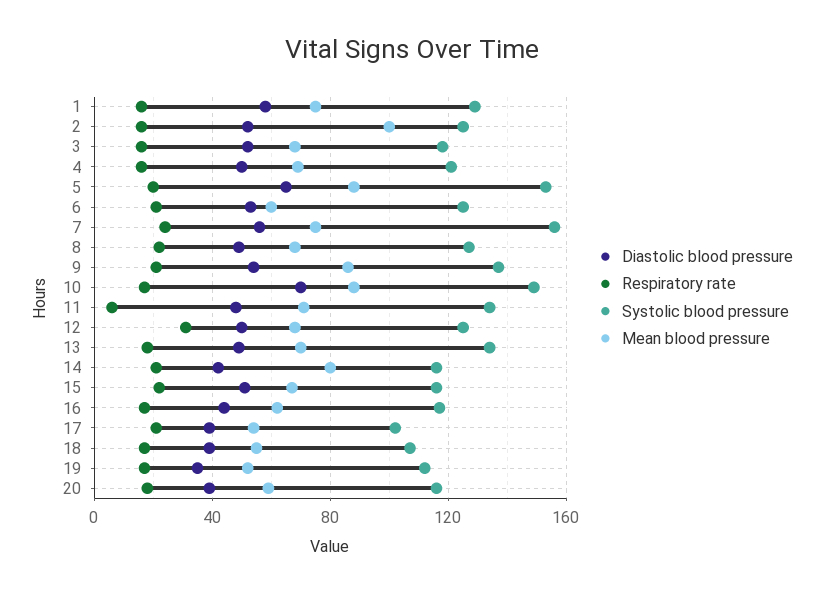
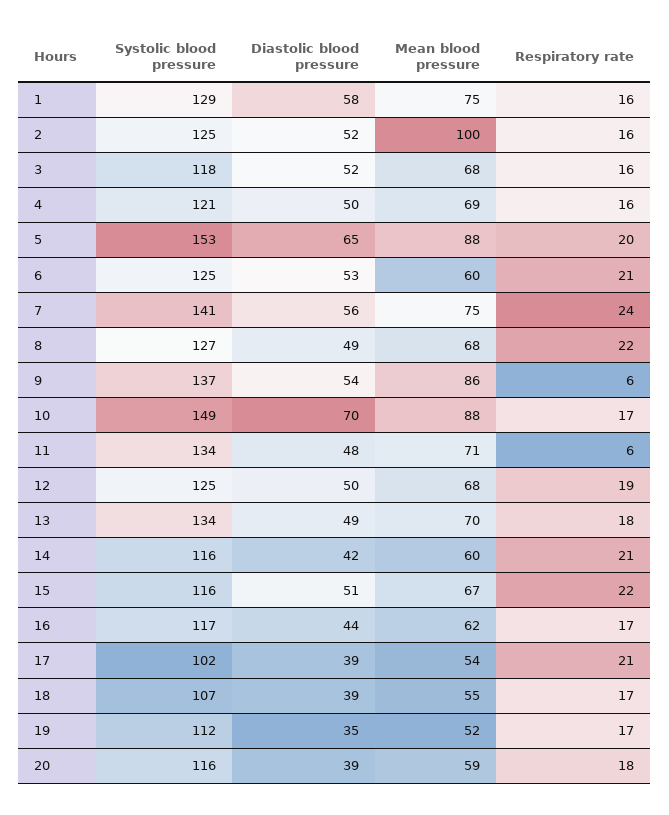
  {
    "Diastolic blood pressure": {
      "1": 58,
      "2": 52,
      "3": 52,
      "4": 50,
      "5": 65,
      "6": 53,
      "7": 56,
      "8": 49,
      "9": 54,
      "10": 70,
      "11": 48,
      "12": 50,
      "13": 49,
      "14": 42,
      "15": 51,
      "16": 44,
      "17": 39,
      "18": 39,
      "19": 35,
      "20": 39
    },
    "Respiratory rate": {
      "1": 16,
      "2": 16,
      "3": 16,
      "4": 16,
      "5": 20,
      "6": 21,
      "7": 24,
      "8": 22,
-     "9": 20,
+     "9": 6,
      "10": 17,
      "11": 6,
-     "12": 30,
+     "12": 19,
      "13": 18,
      "14": 21,
      "15": 22,
      "16": 17,
      "17": 21,
      "18": 17,
      "19": 17,
      "20": 18
    },
    "Systolic blood pressure": {
      "1": 129,
      "2": 125,
      "3": 118,
      "4": 121,
      "5": 153,
      "6": 125,
-     "7": 155,
+     "7": 141,
      "8": 127,
      "9": 137,
      "10": 149,
      "11": 134,
      "12": 125,
      "13": 134,
      "14": 116,
      "15": 116,
      "16": 117,
      "17": 102,
      "18": 107,
      "19": 112,
      "20": 116
    },
    "Mean blood pressure": {
      "1": 75,
      "2": 100,
      "3": 68,
      "4": 69,
      "5": 88,
      "6": 60,
      "7": 75,
      "8": 68,
      "9": 86,
      "10": 88,
      "11": 71,
      "12": 68,
      "13": 70,
-     "14": 80,
+     "14": 60,
      "15": 67,
      "16": 62,
      "17": 54,
      "18": 55,
      "19": 52,
      "20": 59
    }
  }

